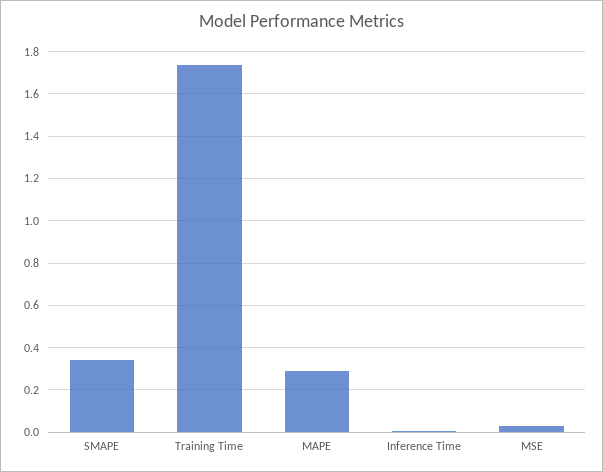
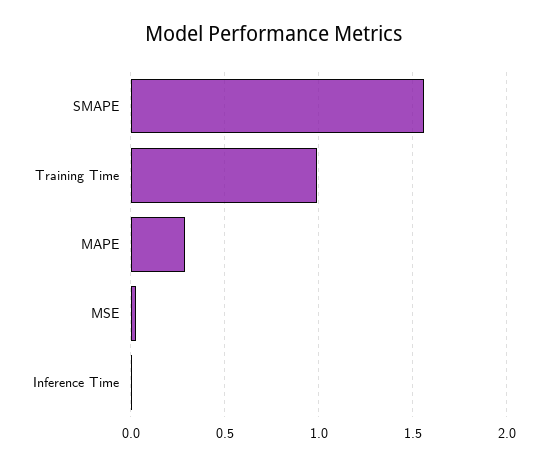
  {
-   "SMAPE": 0.35,
+   "SMAPE": 1.55,
-   "Training Time": 1.75,
+   "Training Time": 1,
    "MAPE": 0.3,
    "Inference Time": 0,
    "MSE": 0.05
  }

